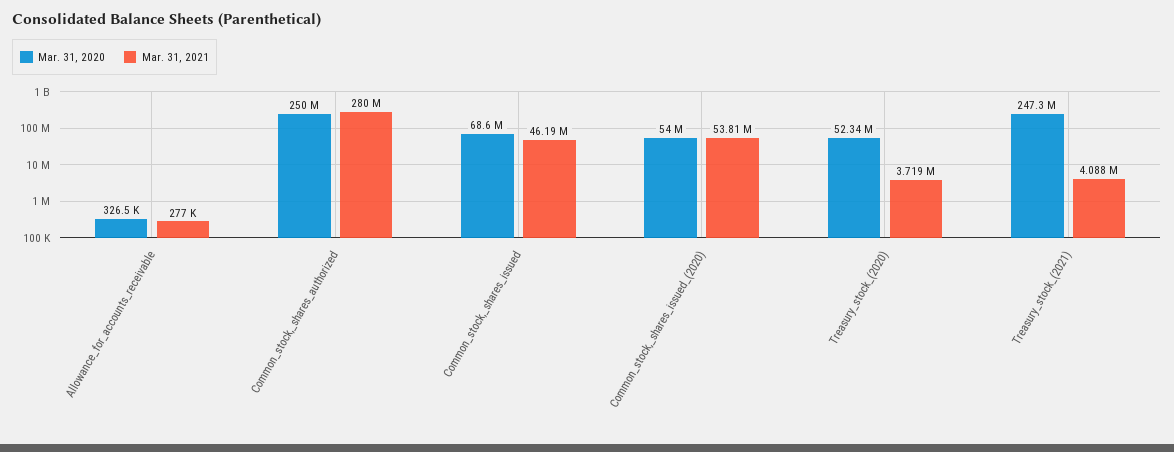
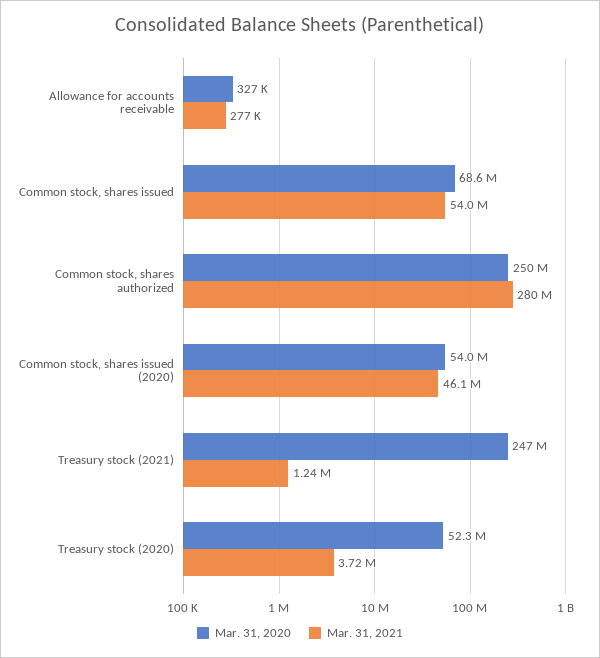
  {
    "Mar. 31, 2020": {
      "Allowance_for_accounts_receivable": 326500,
      "Common_stock,_shares_authorized": 250000000,
      "Common_stock,_shares_issued": 68600000,
      "Common_stock,_shares_issued_(2020)": 54000000,
      "Treasury_stock_(2020)": 52340000,
      "Treasury_stock_(2021)": 247300000
    },
    "Mar. 31, 2021": {
      "Allowance_for_accounts_receivable": 277000,
      "Common_stock,_shares_authorized": 280000000,
-     "Common_stock,_shares_issued": 46190000,
+     "Common_stock,_shares_issued": 54000000,
-     "Common_stock,_shares_issued_(2020)": 53810000,
+     "Common_stock,_shares_issued_(2020)": 46100000,
      "Treasury_stock_(2020)": 3719000,
-     "Treasury_stock_(2021)": 4088000
+     "Treasury_stock_(2021)": 1240000
    }
  }

